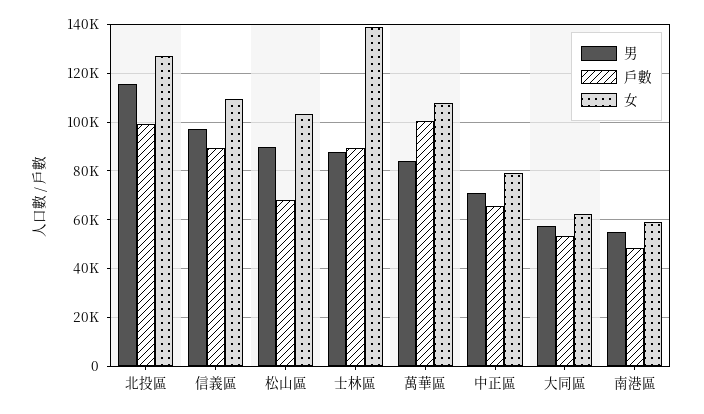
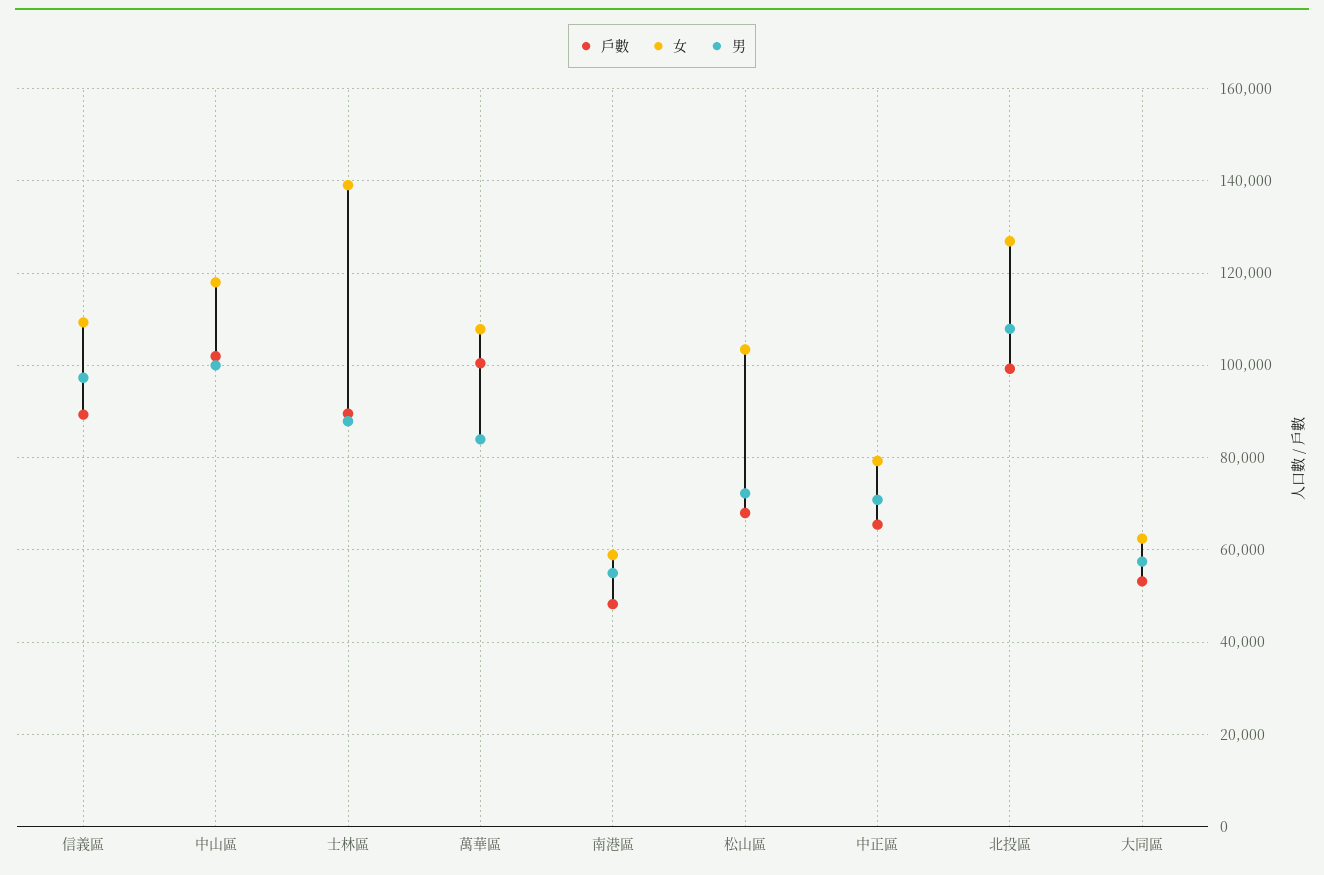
  {
    "男": {
-     "北投區": 115000,
+     "北投區": 108000,
      "信義區": 98000,
-     "松山區": 90000,
+     "松山區": 72000,
      "士林區": 88000,
      "萬華區": 84000,
      "中正區": 70000,
      "大同區": 58000,
-     "南港區": 54000
+     "南港區": 54000,
+     "中山區": 100000
    },
    "戶數": {
      "北投區": 100000,
      "信義區": 90000,
      "松山區": 68000,
      "士林區": 90000,
      "萬華區": 100000,
      "中正區": 66000,
      "大同區": 54000,
-     "南港區": 48000
+     "南港區": 48000,
+     "中山區": 102000
    },
    "女": {
      "北投區": 126000,
      "信義區": 110000,
      "松山區": 104000,
      "士林區": 140000,
      "萬華區": 108000,
      "中正區": 80000,
      "大同區": 62000,
-     "南港區": 58000
+     "南港區": 58000,
+     "中山區": 118000
    }
  }

